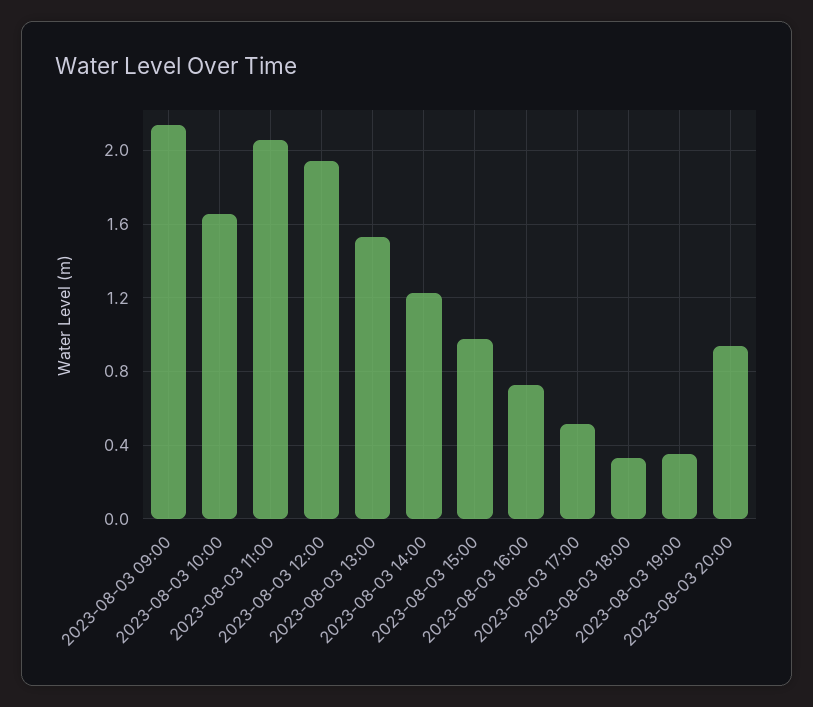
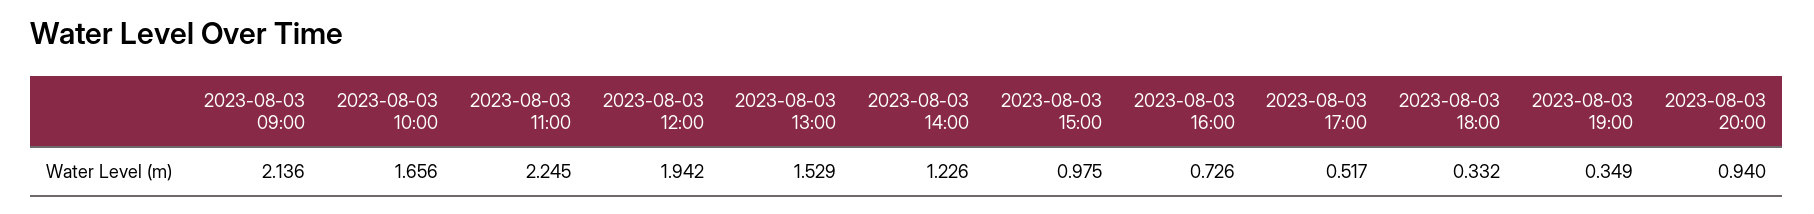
  {
    "2023-08-03 09:00": 2.136,
    "2023-08-03 10:00": 1.656,
-   "2023-08-03 11:00": 2.05,
+   "2023-08-03 11:00": 2.245,
    "2023-08-03 12:00": 1.942,
    "2023-08-03 13:00": 1.529,
    "2023-08-03 14:00": 1.226,
    "2023-08-03 15:00": 0.975,
    "2023-08-03 16:00": 0.726,
    "2023-08-03 17:00": 0.517,
    "2023-08-03 18:00": 0.332,
    "2023-08-03 19:00": 0.349,
    "2023-08-03 20:00": 0.94
  }

